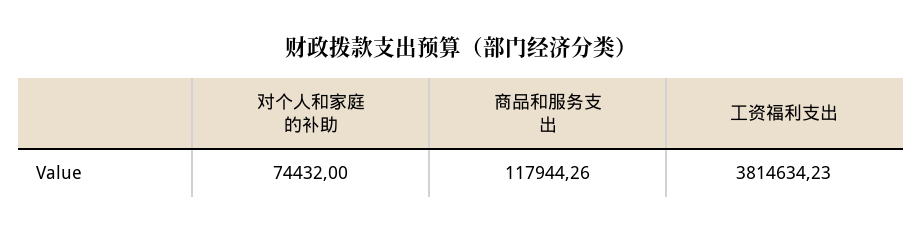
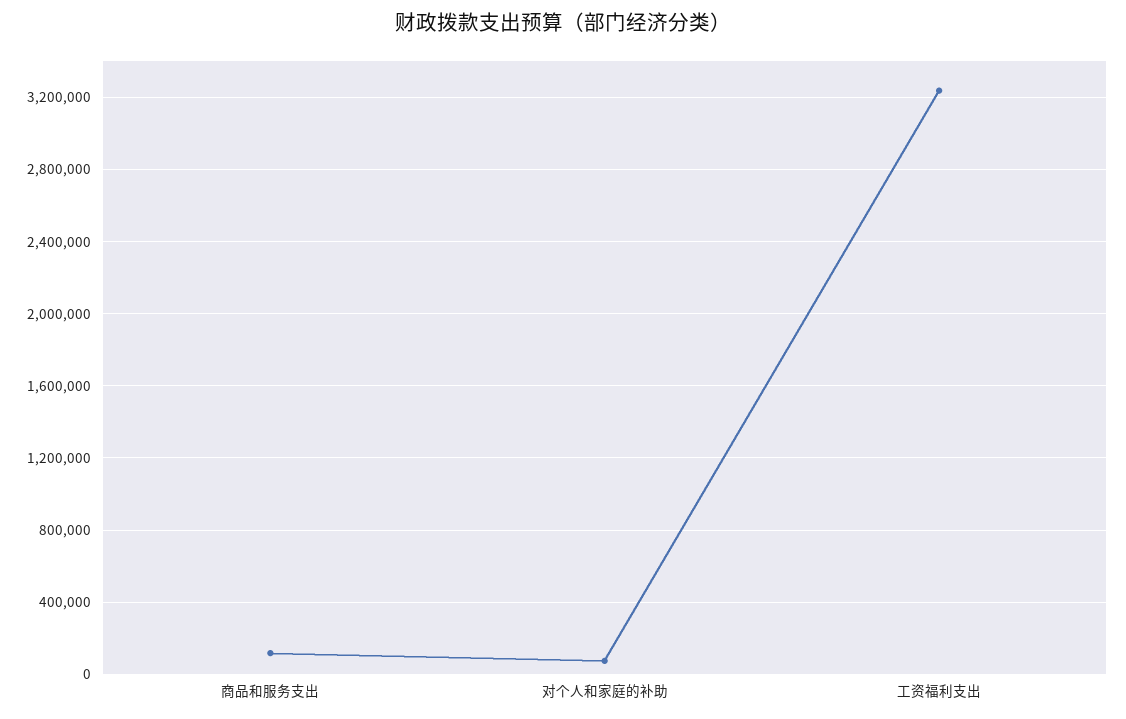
  {
    "对个人和家庭的补助": 74432,
    "商品和服务支出": 117944.26,
-   "工资福利支出": 3814634.23
+   "工资福利支出": 3250000
  }

